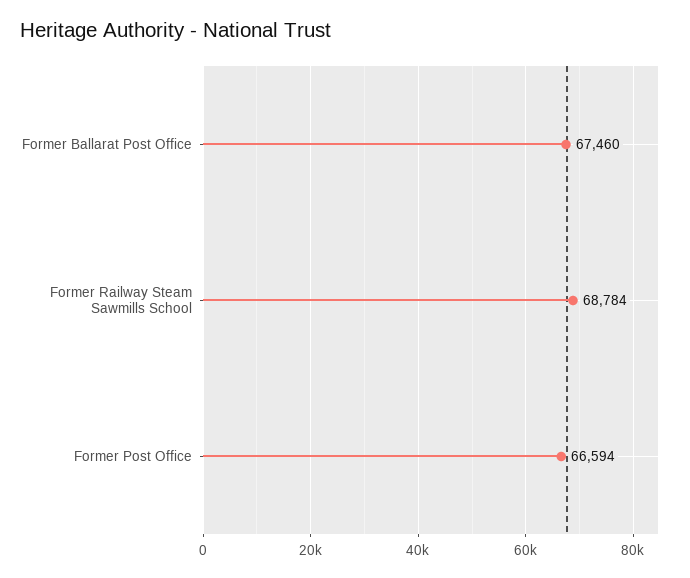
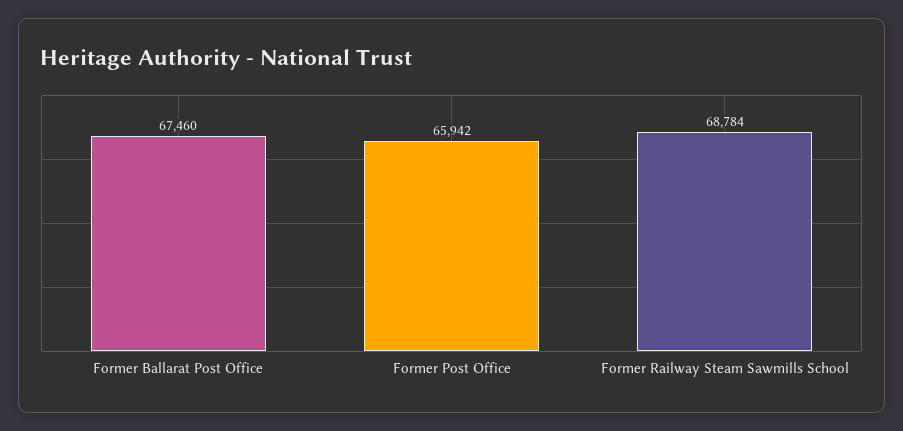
  {
    "Former Ballarat Post Office": 67460,
    "Former Railway Steam Sawmills School": 68784,
-   "Former Post Office": 66594
+   "Former Post Office": 65942
  }

